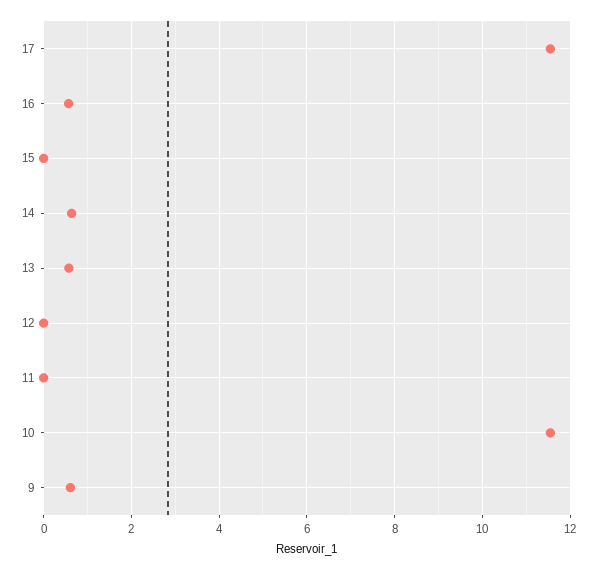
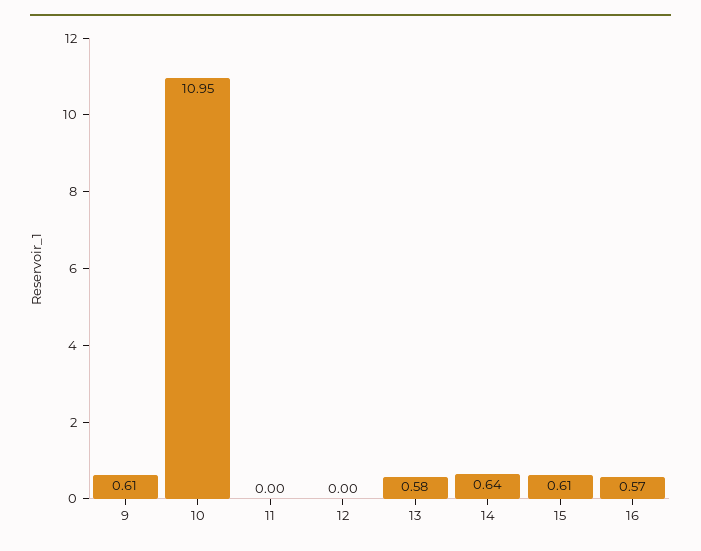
  {
-   "17": 11.6,
    "16": 0.57,
-   "15": 0,
+   "15": 0.61,
    "14": 0.64,
    "13": 0.58,
    "12": 0,
    "11": 0,
-   "10": 11.6,
+   "10": 10.95,
    "9": 0.61
  }

